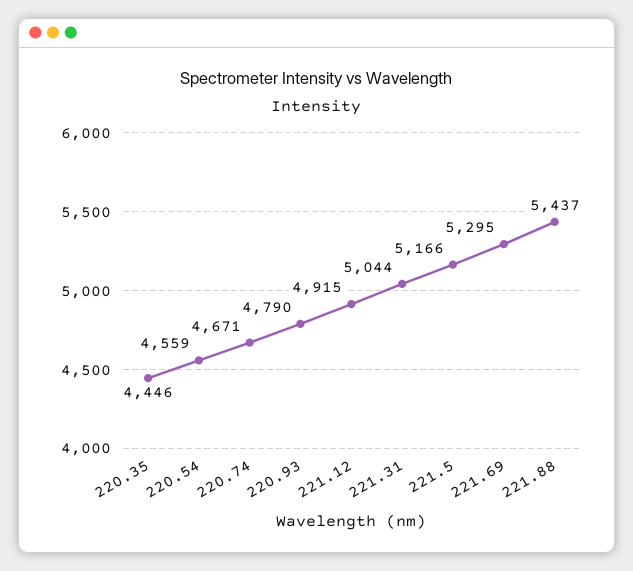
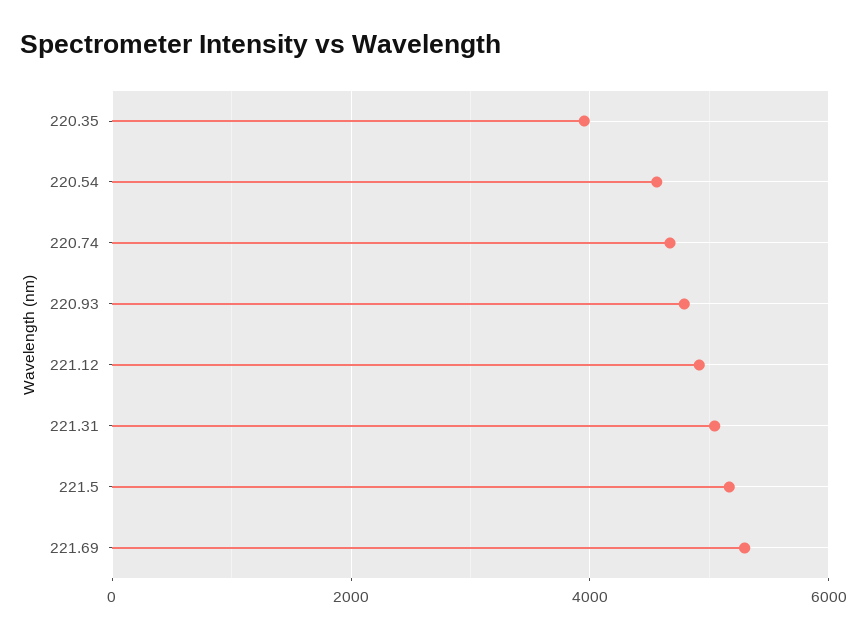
  {
-   "220.35": 4446,
+   "220.35": 4000,
    "220.54": 4559,
    "220.74": 4671,
    "220.93": 4790,
    "221.12": 4915,
    "221.31": 5044,
    "221.5": 5166,
-   "221.69": 5295,
+   "221.69": 5295
-   "221.88": 5437
  }

